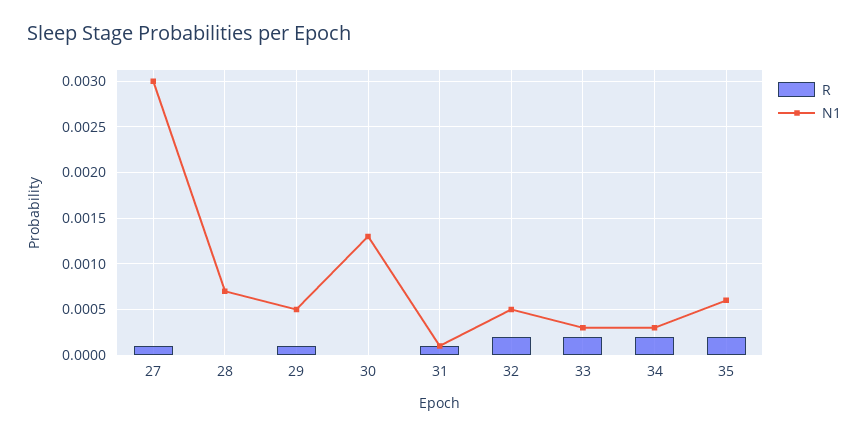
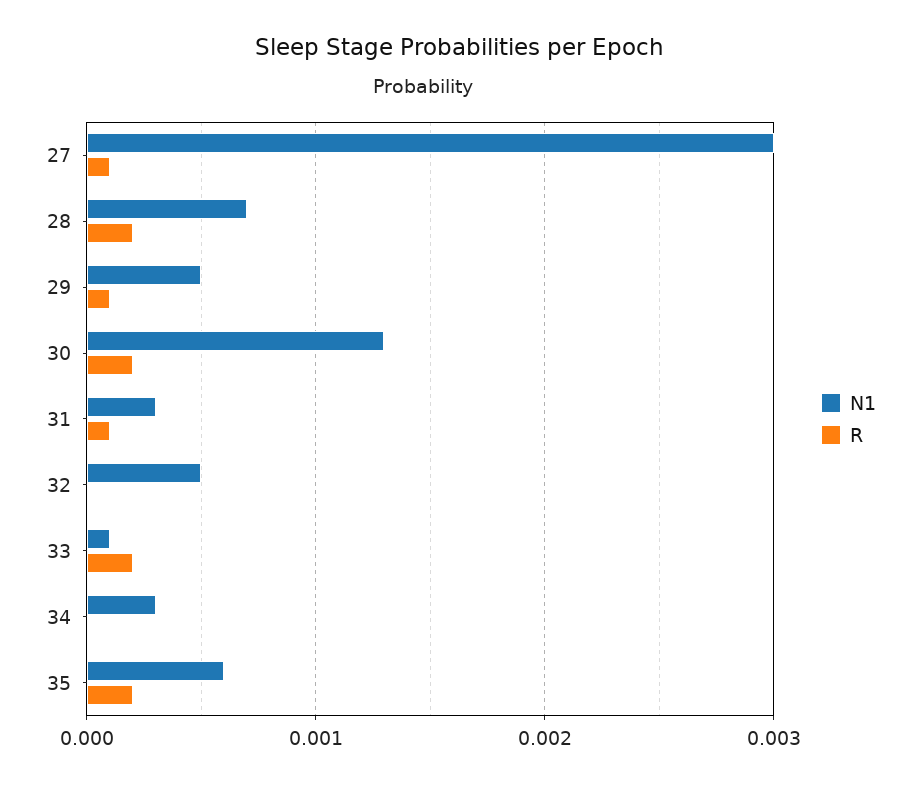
  {
    "R": {
      "27": 0.0001,
-     "28": 0,
+     "28": 0.0002,
      "29": 0.0001,
-     "30": 0,
+     "30": 0.0002,
      "31": 0.0001,
-     "32": 0.0002,
+     "32": 0,
      "33": 0.0002,
-     "34": 0.0002,
+     "34": 0,
      "35": 0.0002
    },
    "N1": {
      "27": 0.003,
      "28": 0.0007,
      "29": 0.0005,
      "30": 0.0013,
-     "31": 0.0001,
+     "31": 0.0003,
      "32": 0.0005,
-     "33": 0.0003,
+     "33": 0.0001,
      "34": 0.0003,
      "35": 0.0006
    }
  }

